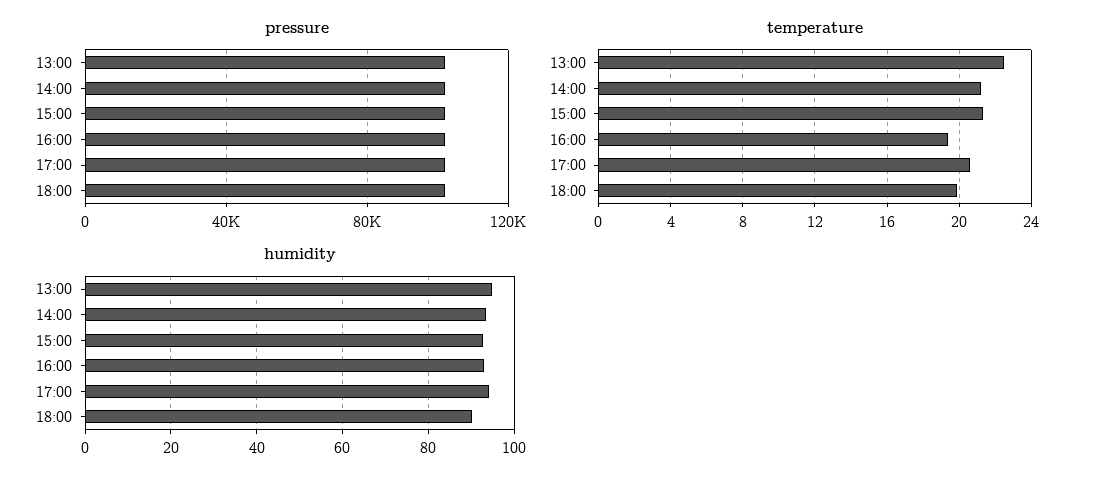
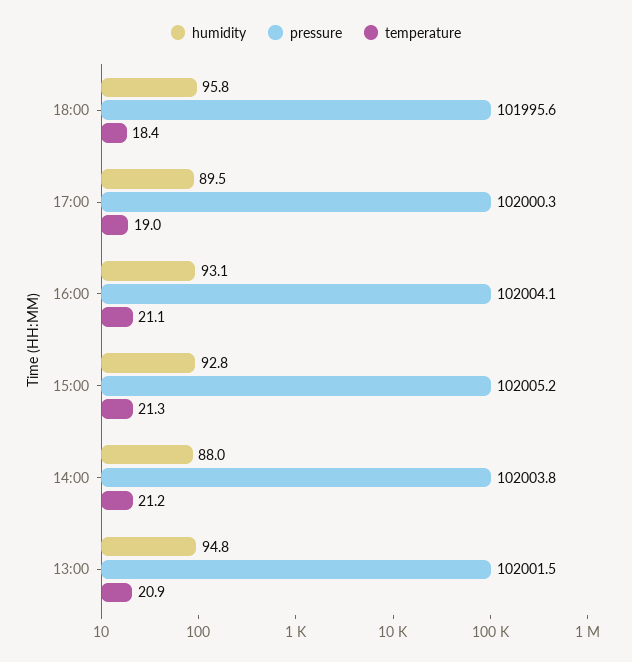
  {
    "pressure": {
      "13:00": 102001.5,
      "14:00": 102003.8,
      "15:00": 102005.2,
      "16:00": 102004.1,
      "17:00": 102000.3,
      "18:00": 101995.6
    },
    "temperature": {
-     "13:00": 22.5,
+     "13:00": 20.9,
      "14:00": 21.2,
      "15:00": 21.3,
-     "16:00": 19.5,
+     "16:00": 21.1,
-     "17:00": 20.5,
+     "17:00": 19,
-     "18:00": 20
+     "18:00": 18.4
    },
    "humidity": {
      "13:00": 94.8,
-     "14:00": 94,
+     "14:00": 88,
      "15:00": 92.8,
      "16:00": 93.1,
-     "17:00": 94,
+     "17:00": 89.5,
-     "18:00": 90
+     "18:00": 95.8
    }
  }

